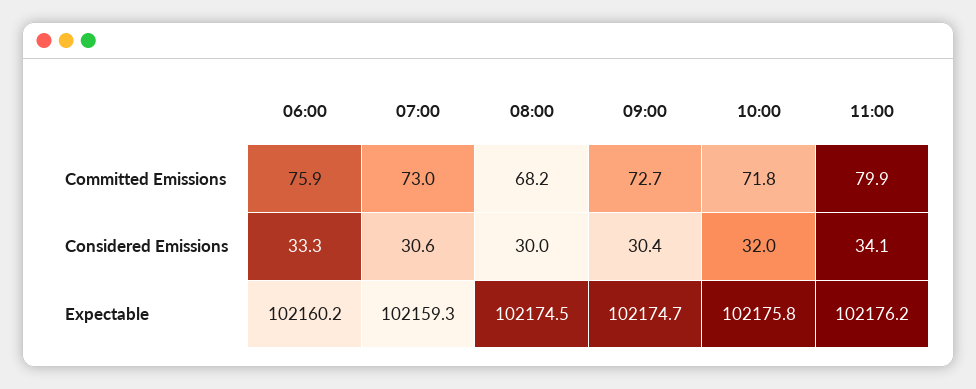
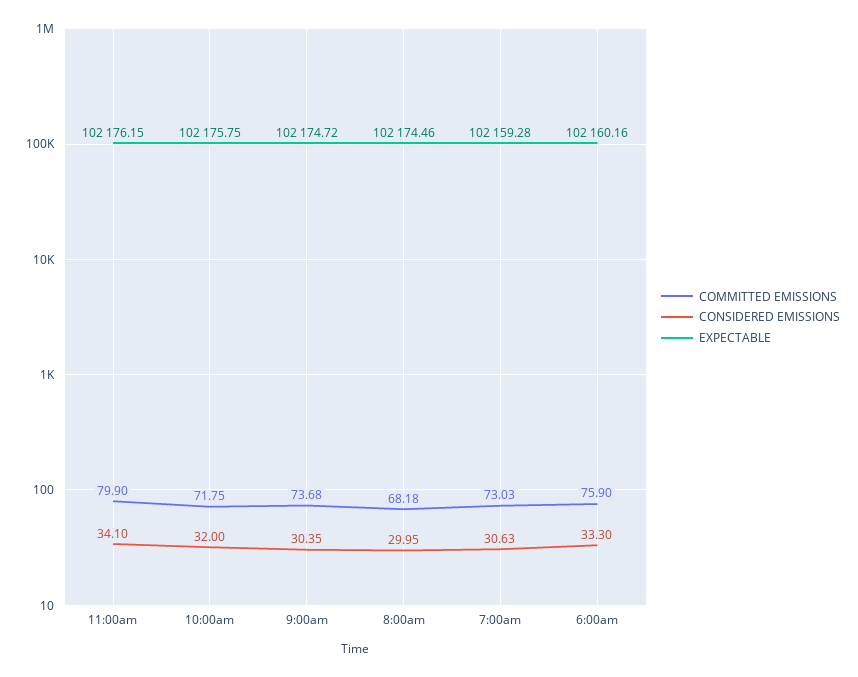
  {
    "Committed Emissions": {
      "06:00": 75.9,
      "07:00": 73.03,
      "08:00": 68.18,
-     "09:00": 72.7,
+     "09:00": 73.68,
      "10:00": 71.75,
      "11:00": 79.9
    },
    "Considered Emissions": {
      "06:00": 33.3,
      "07:00": 30.63,
      "08:00": 29.95,
      "09:00": 30.35,
      "10:00": 32,
      "11:00": 34.1
    },
    "Expectable": {
      "06:00": 102160.16,
      "07:00": 102159.28,
      "08:00": 102174.46,
      "09:00": 102174.72,
      "10:00": 102175.75,
      "11:00": 102176.15
    }
  }

